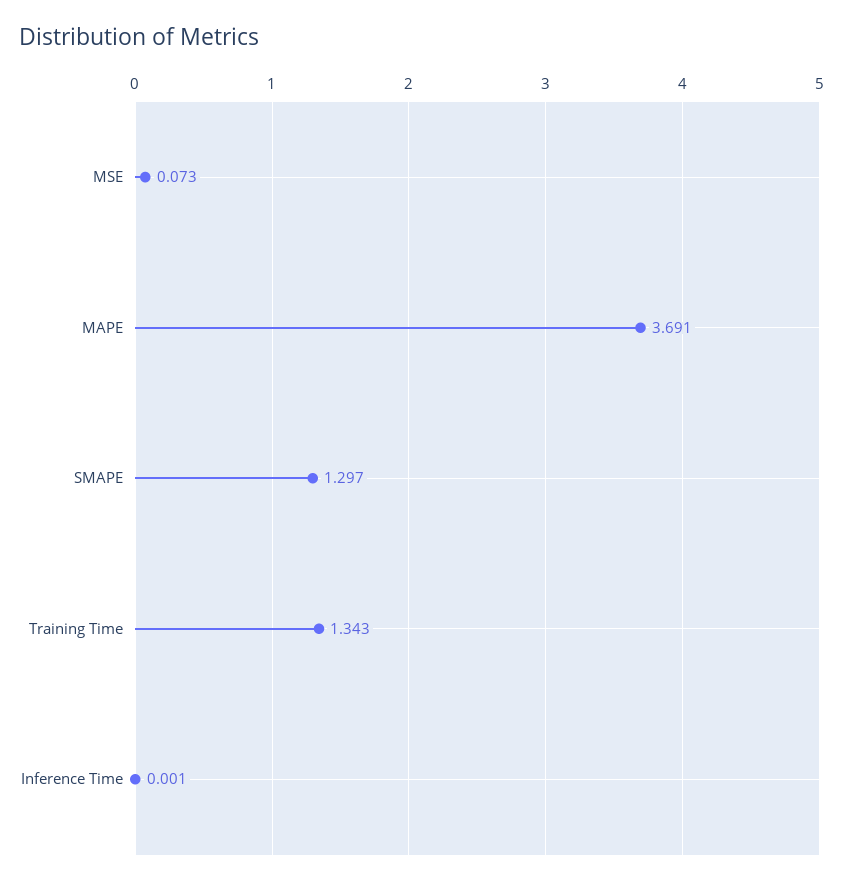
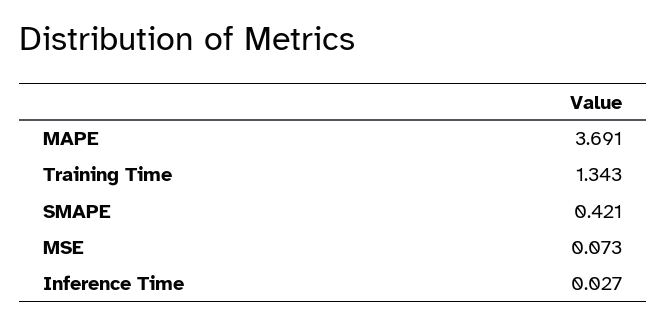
  {
    "MSE": 0.073,
    "MAPE": 3.691,
-   "SMAPE": 1.297,
+   "SMAPE": 0.421,
    "Training Time": 1.343,
-   "Inference Time": 0.001
+   "Inference Time": 0.027
  }

